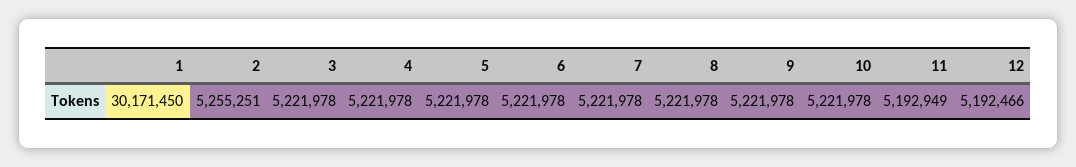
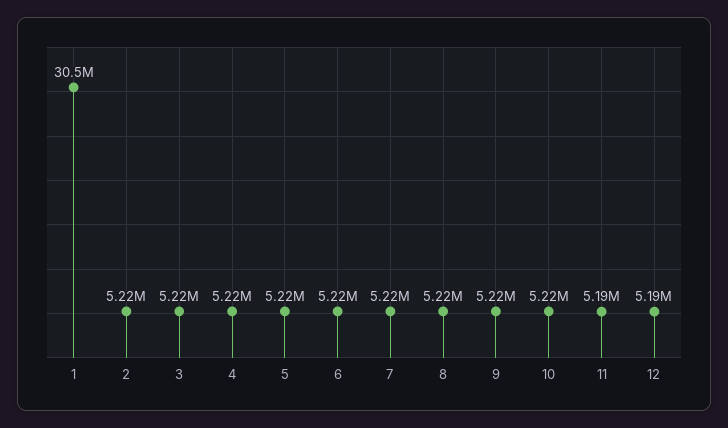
  {
-   "1": 30171450,
+   "1": 30500000,
-   "2": 5255251,
+   "2": 5220000,
    "3": 5221978,
    "4": 5221978,
    "5": 5221978,
    "6": 5221978,
    "7": 5221978,
    "8": 5221978,
    "9": 5221978,
    "10": 5221978,
    "11": 5192949,
    "12": 5192466
  }

